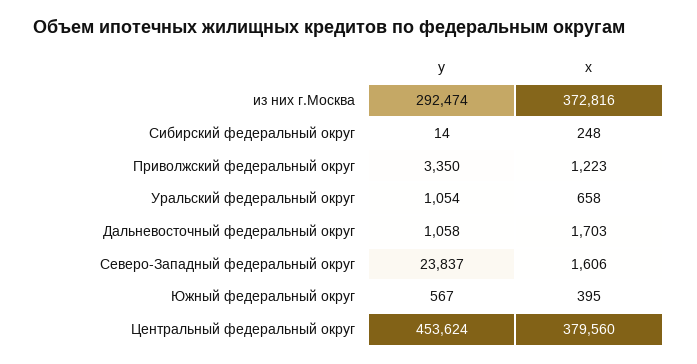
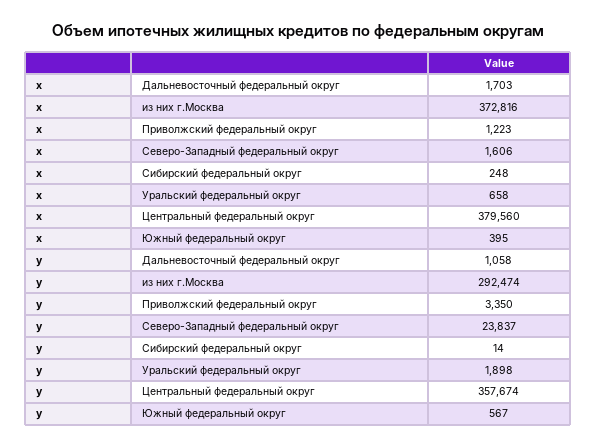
  {
    "y": {
      "из них г.Москва": 292474,
      "Сибирский федеральный округ": 14,
      "Приволжский федеральный округ": 3350,
-     "Уральский федеральный округ": 1054,
+     "Уральский федеральный округ": 1898,
      "Дальневосточный федеральный округ": 1058,
      "Северо-Западный федеральный округ": 23837,
      "Южный федеральный округ": 567,
-     "Центральный федеральный округ": 453624
+     "Центральный федеральный округ": 357674
    },
    "x": {
      "из них г.Москва": 372816,
      "Сибирский федеральный округ": 248,
      "Приволжский федеральный округ": 1223,
      "Уральский федеральный округ": 658,
      "Дальневосточный федеральный округ": 1703,
      "Северо-Западный федеральный округ": 1606,
      "Южный федеральный округ": 395,
      "Центральный федеральный округ": 379560
    }
  }

